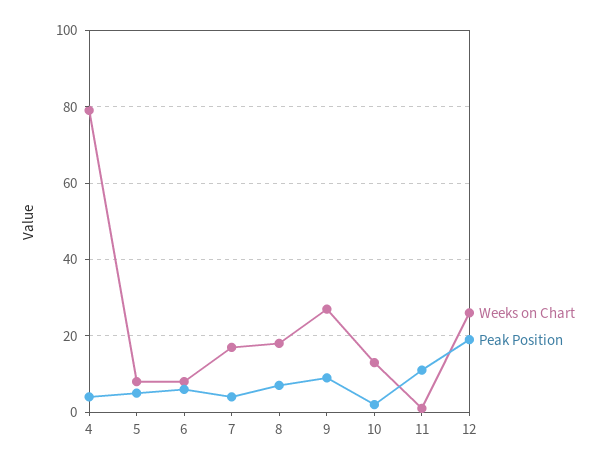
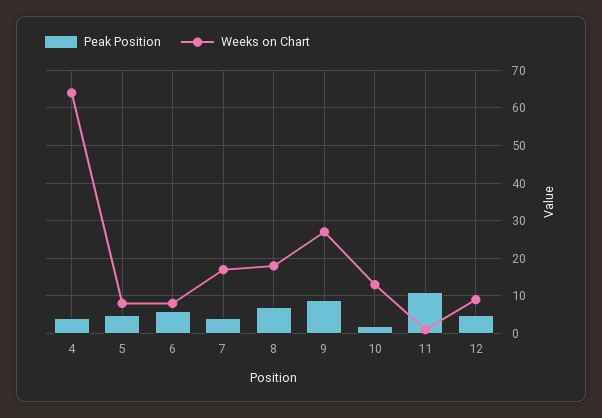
  {
    "Weeks on Chart": {
-     "4": 80,
+     "4": 65,
      "5": 10,
      "6": 10,
      "7": 15,
      "8": 20,
      "9": 25,
      "10": 15,
      "11": 0,
-     "12": 25
+     "12": 10
    },
    "Peak Position": {
      "4": 5,
      "5": 5,
      "6": 5,
      "7": 5,
      "8": 5,
      "9": 10,
      "10": 0,
      "11": 10,
-     "12": 20
+     "12": 5
    }
  }

